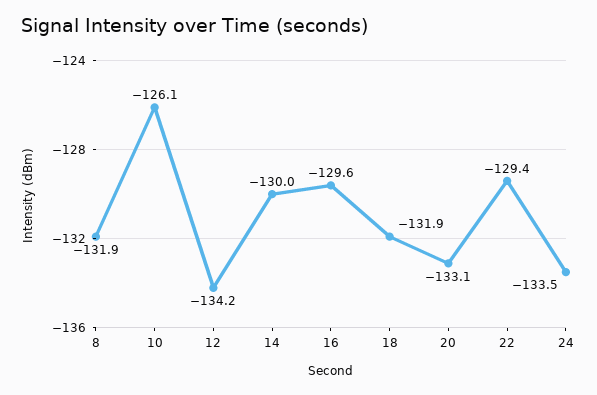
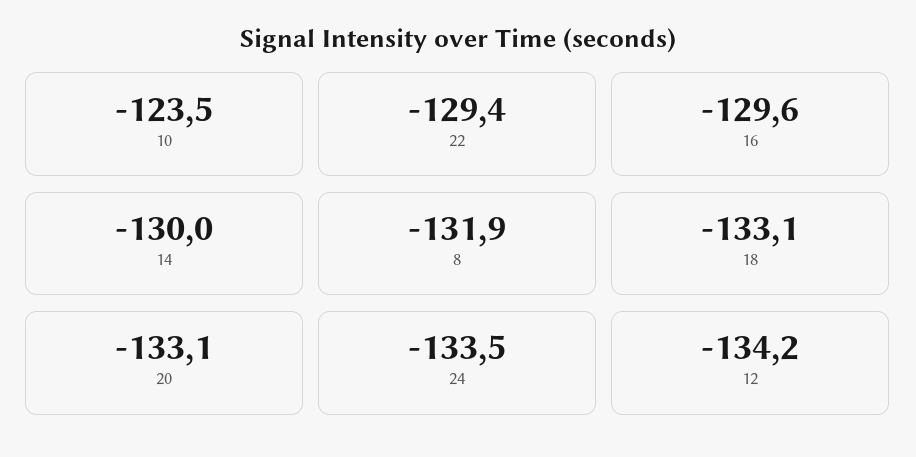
  {
    "8": -131.9,
-   "10": -126.1,
+   "10": -123.5,
    "12": -134.2,
    "14": -130,
    "16": -129.6,
-   "18": -131.9,
+   "18": -133.1,
    "20": -133.1,
    "22": -129.4,
    "24": -133.5
  }

